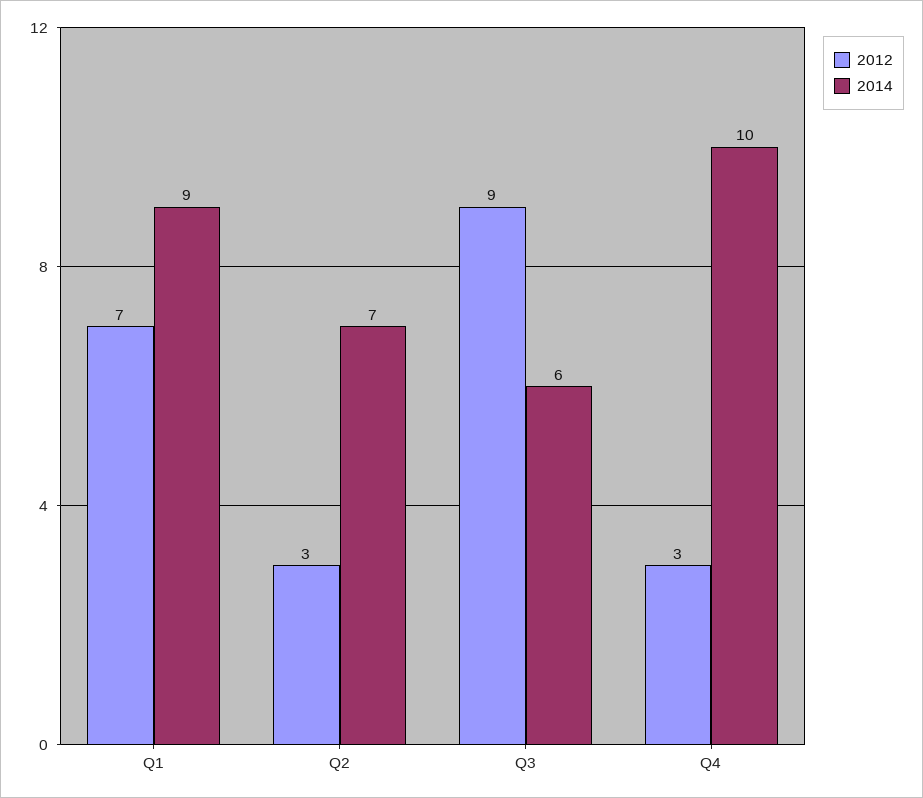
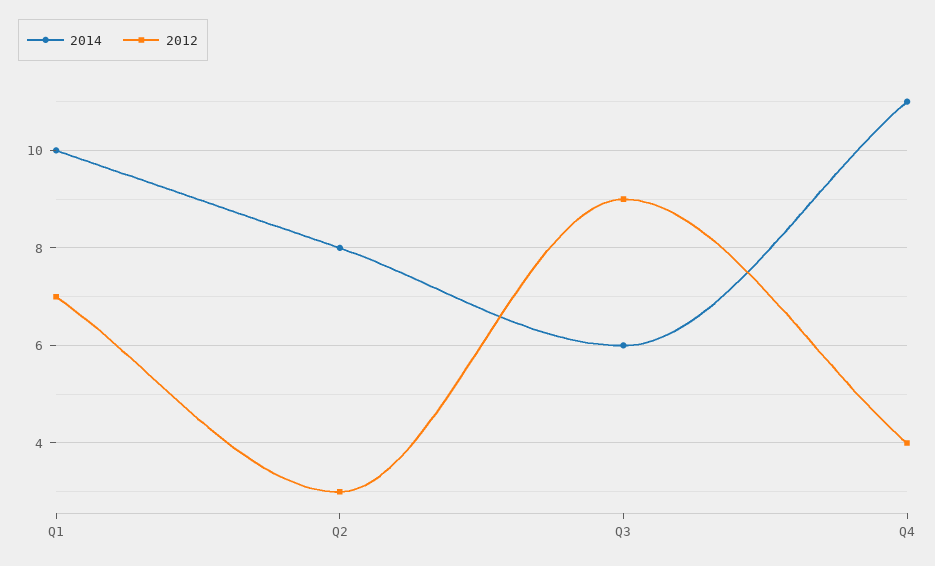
  {
    "2012": {
      "Q1": 7,
      "Q2": 3,
      "Q3": 9,
-     "Q4": 3
+     "Q4": 4
    },
    "2014": {
-     "Q1": 9,
+     "Q1": 10,
-     "Q2": 7,
+     "Q2": 8,
      "Q3": 6,
-     "Q4": 10
+     "Q4": 11
    }
  }

